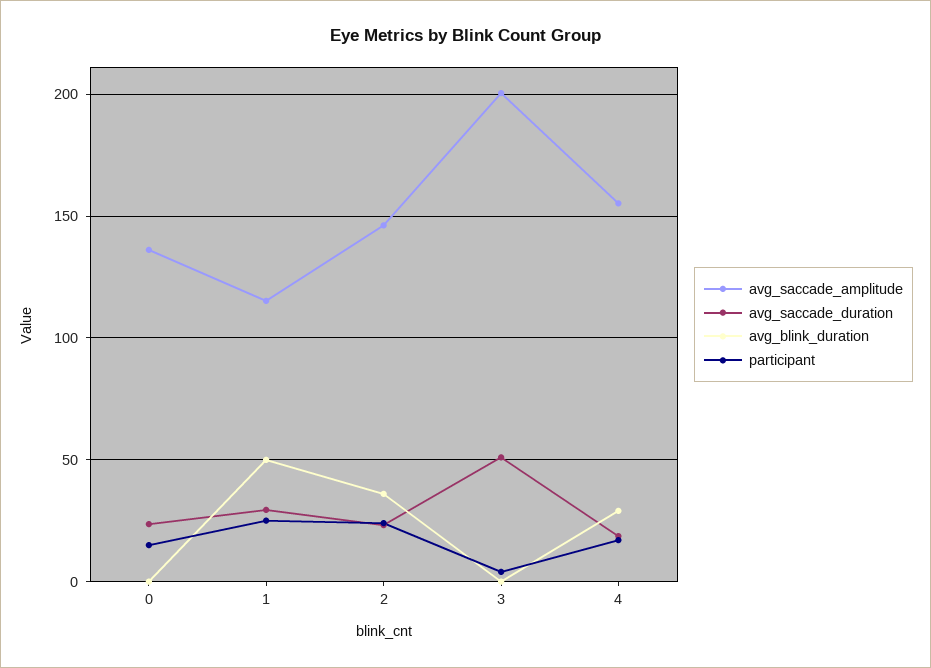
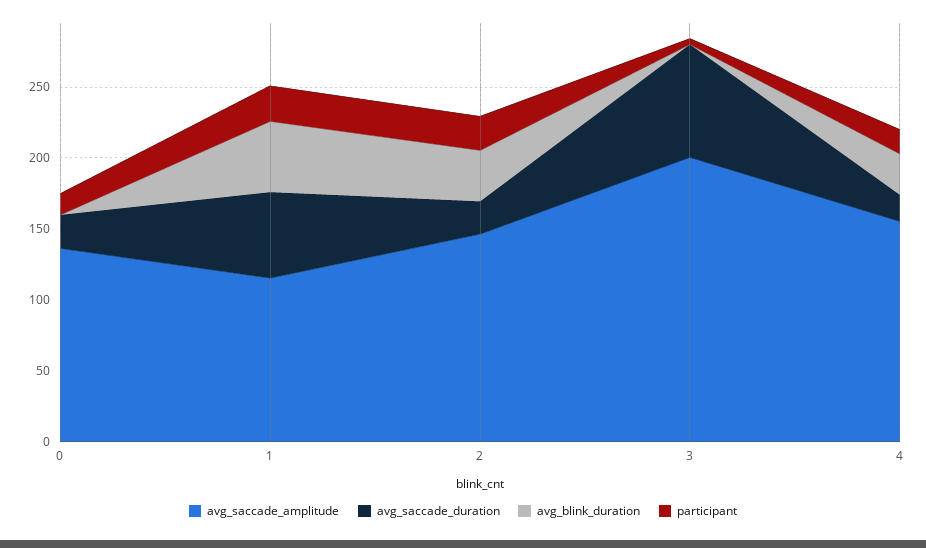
  {
    "avg_saccade_amplitude": {
      "0": 135,
      "1": 115,
      "2": 145,
      "3": 200,
      "4": 155
    },
    "avg_saccade_duration": {
      "0": 25,
-     "1": 30,
+     "1": 60,
      "2": 25,
-     "3": 50,
+     "3": 80,
      "4": 20
    },
    "avg_blink_duration": {
      "0": 0,
      "1": 50,
      "2": 35,
      "3": 0,
      "4": 30
    },
    "participant": {
      "0": 15,
      "1": 25,
      "2": 25,
      "3": 5,
      "4": 15
    }
  }

